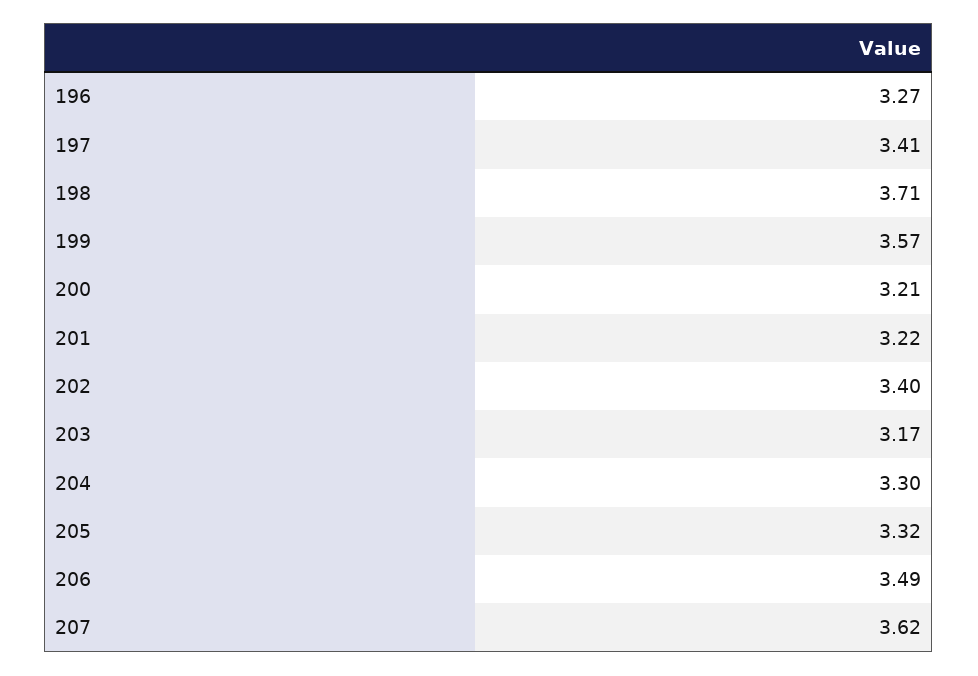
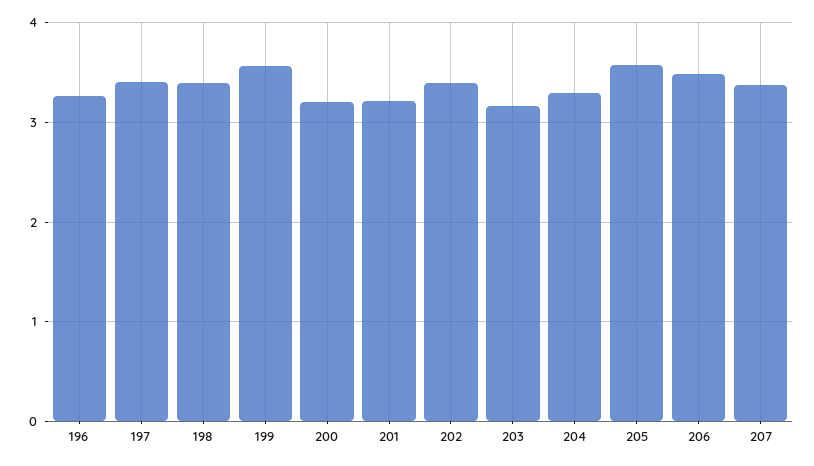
  {
    "196": 3.27,
    "197": 3.41,
-   "198": 3.71,
+   "198": 3.4,
    "199": 3.57,
    "200": 3.21,
    "201": 3.22,
    "202": 3.4,
    "203": 3.17,
    "204": 3.3,
-   "205": 3.32,
+   "205": 3.6,
    "206": 3.49,
-   "207": 3.62
+   "207": 3.4
  }

